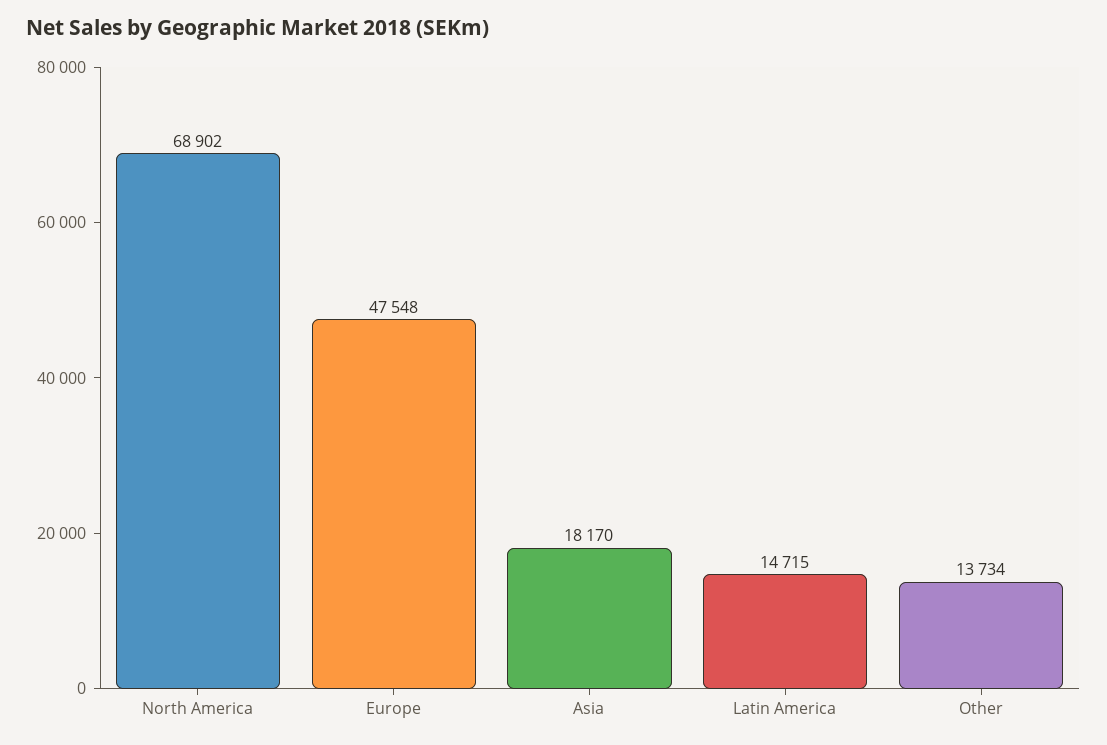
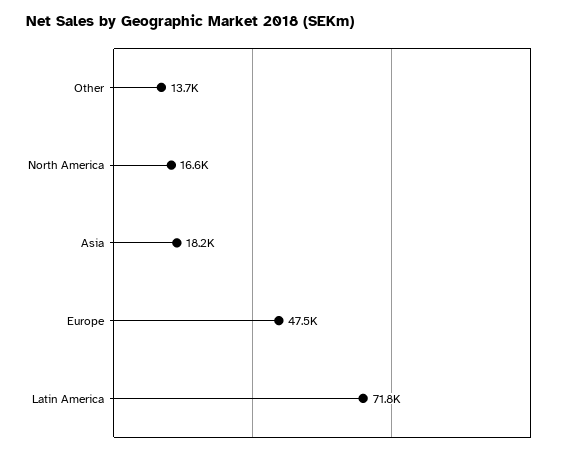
  {
-   "North America": 68902,
+   "North America": 16600,
    "Europe": 47548,
    "Asia": 18170,
-   "Latin America": 14715,
+   "Latin America": 71800,
    "Other": 13734
  }

